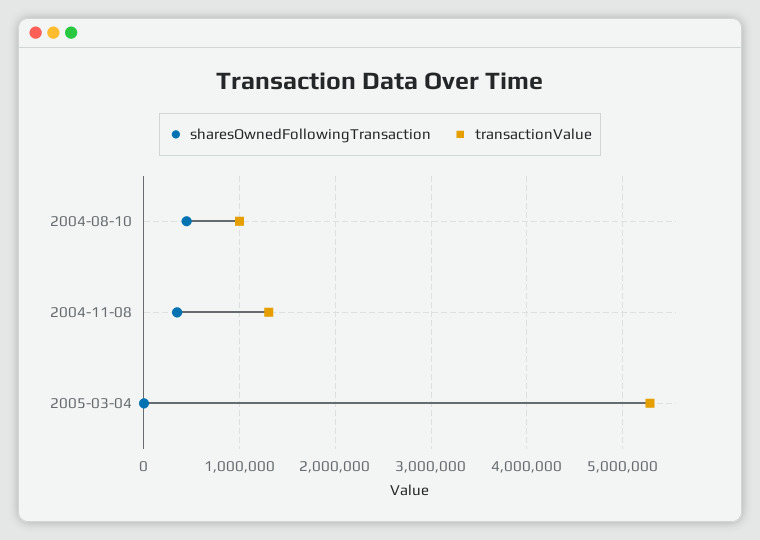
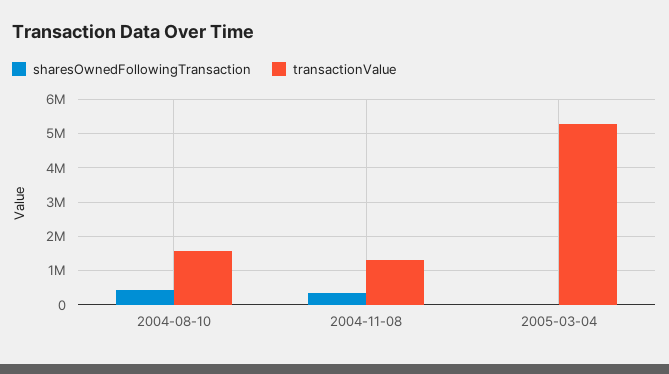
  {
    "sharesOwnedFollowingTransaction": {
      "2004-08-10": 400000,
      "2004-11-08": 300000,
      "2005-03-04": 0
    },
    "transactionValue": {
-     "2004-08-10": 1000000,
+     "2004-08-10": 1600000,
      "2004-11-08": 1300000,
      "2005-03-04": 5300000
    }
  }

